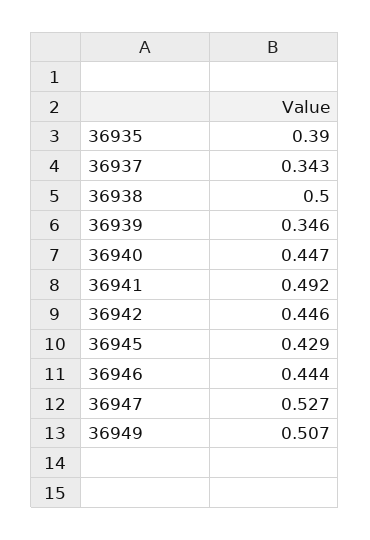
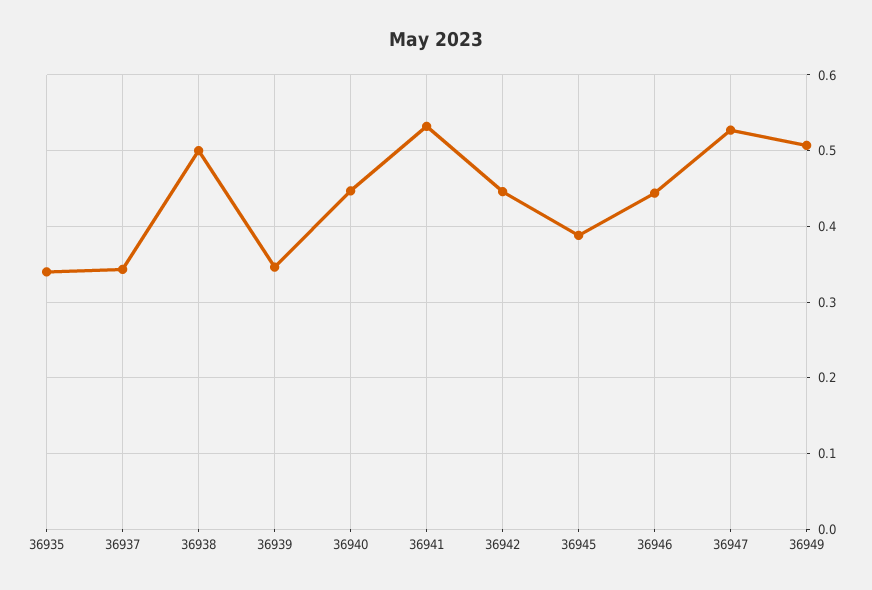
  {
-   "36935": 0.39,
+   "36935": 0.34,
    "36937": 0.343,
    "36938": 0.5,
    "36939": 0.346,
    "36940": 0.447,
-   "36941": 0.492,
+   "36941": 0.53,
    "36942": 0.446,
-   "36945": 0.429,
+   "36945": 0.39,
    "36946": 0.444,
    "36947": 0.527,
    "36949": 0.507
  }

